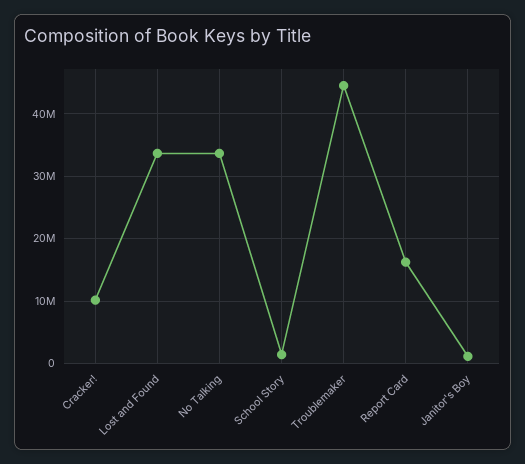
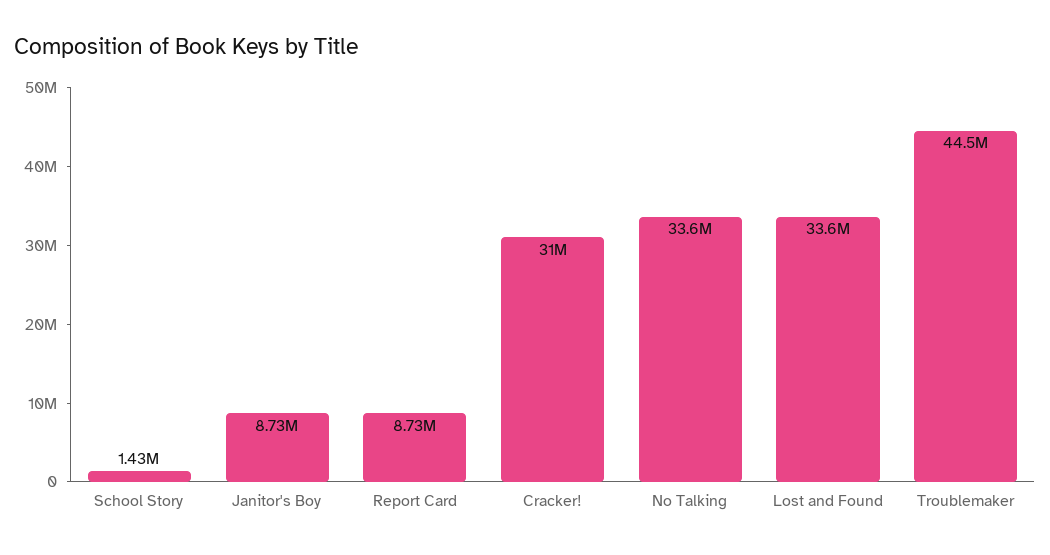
  {
-   "Cracker!": 10000000,
+   "Cracker!": 31000000,
    "Lost and Found": 33600000,
    "No Talking": 33600000,
    "School Story": 1430000,
    "Troublemaker": 44500000,
-   "Report Card": 16000000,
+   "Report Card": 8730000,
-   "Janitor's Boy": 1000000
+   "Janitor's Boy": 8730000
  }

